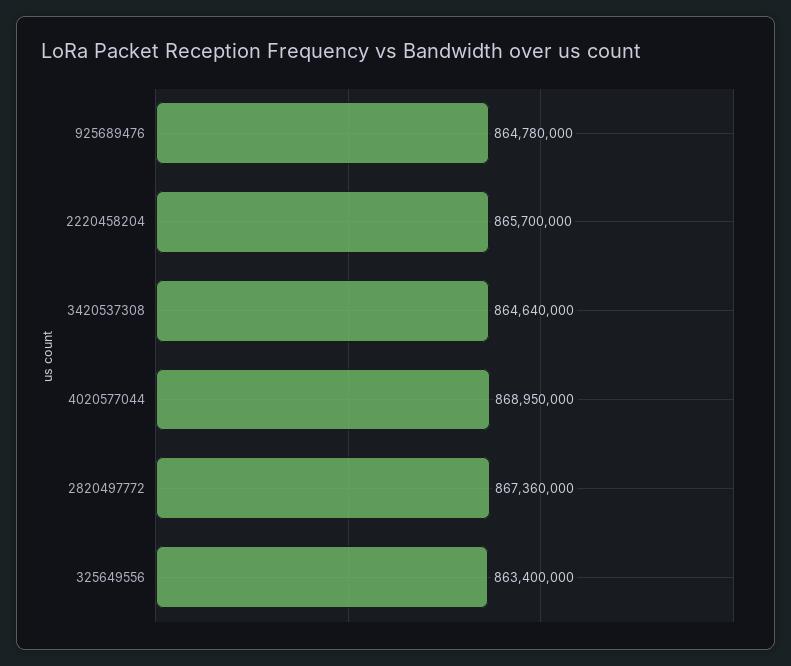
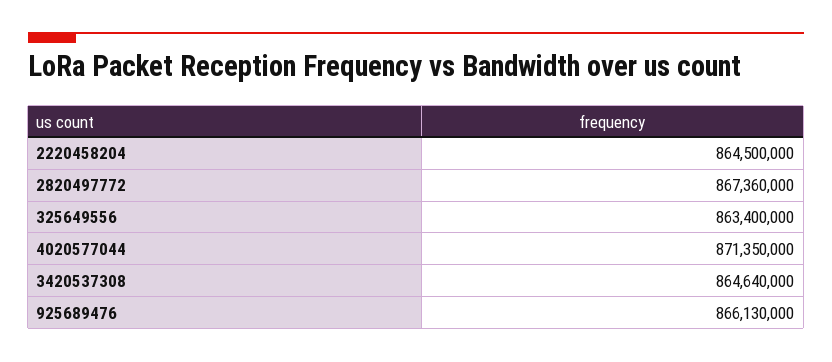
  {
-   "925689476": 864780000,
+   "925689476": 866130000,
-   "2220458204": 865700000,
+   "2220458204": 864500000,
    "3420537308": 864640000,
-   "4020577044": 868950000,
+   "4020577044": 871350000,
    "2820497772": 867360000,
    "325649556": 863400000
  }

